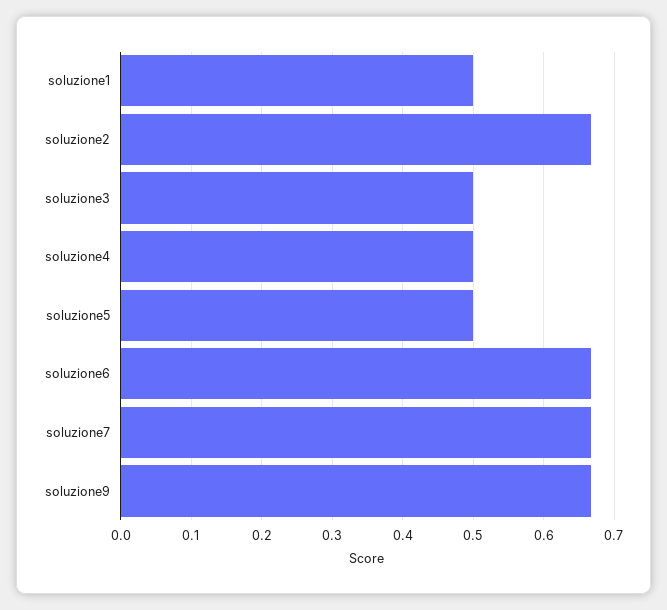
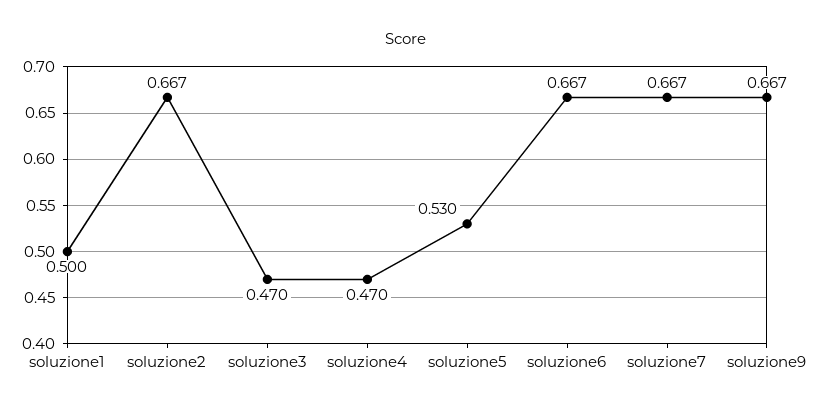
  {
    "soluzione1": 0.5,
    "soluzione2": 0.667,
-   "soluzione3": 0.5,
+   "soluzione3": 0.47,
-   "soluzione4": 0.5,
+   "soluzione4": 0.47,
-   "soluzione5": 0.5,
+   "soluzione5": 0.53,
    "soluzione6": 0.667,
    "soluzione7": 0.667,
    "soluzione9": 0.667
  }

